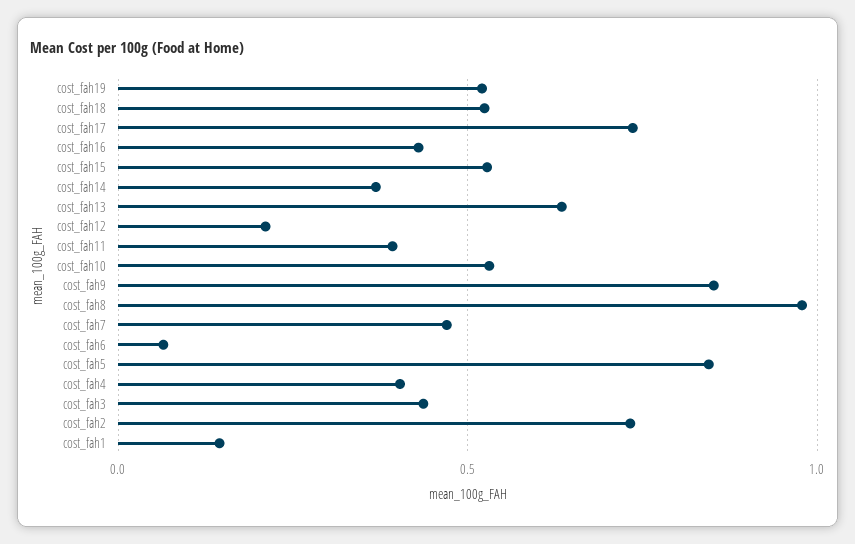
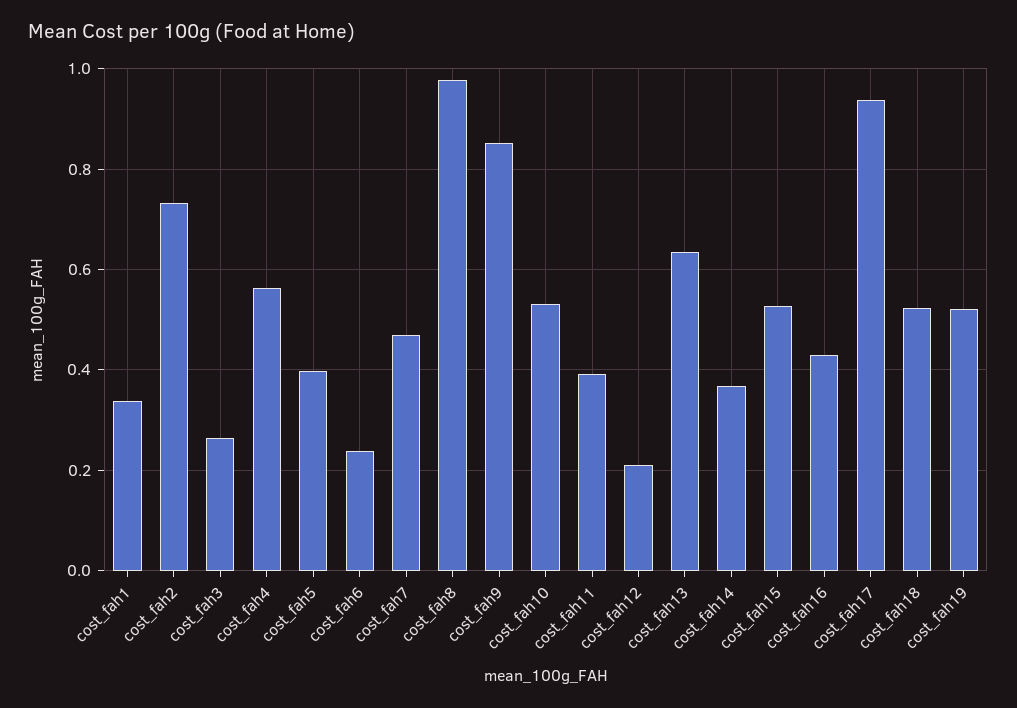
  {
    "cost_fah19": 0.52,
    "cost_fah18": 0.52,
-   "cost_fah17": 0.75,
+   "cost_fah17": 0.94,
    "cost_fah16": 0.42,
    "cost_fah15": 0.52,
    "cost_fah14": 0.36,
    "cost_fah13": 0.64,
    "cost_fah12": 0.22,
    "cost_fah11": 0.4,
    "cost_fah10": 0.54,
    "cost_fah9": 0.86,
    "cost_fah8": 0.98,
    "cost_fah7": 0.48,
-   "cost_fah6": 0.05,
+   "cost_fah6": 0.24,
-   "cost_fah5": 0.85,
+   "cost_fah5": 0.4,
-   "cost_fah4": 0.4,
+   "cost_fah4": 0.56,
-   "cost_fah3": 0.45,
+   "cost_fah3": 0.26,
    "cost_fah2": 0.74,
-   "cost_fah1": 0.15
+   "cost_fah1": 0.34
  }

